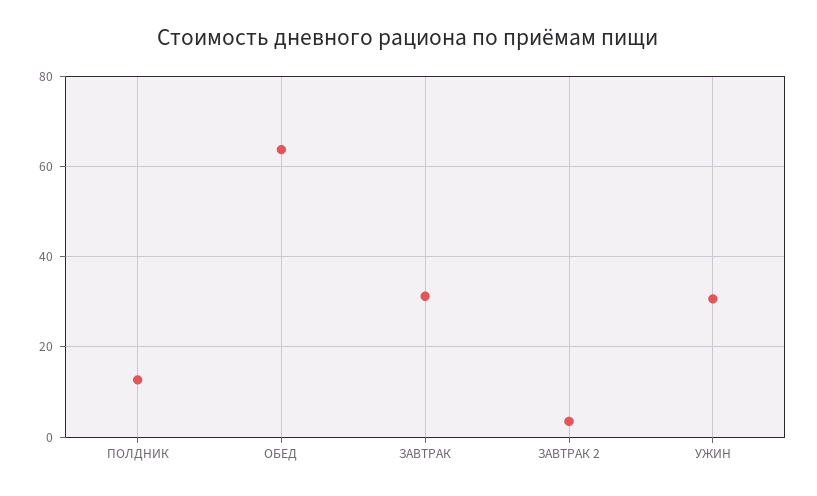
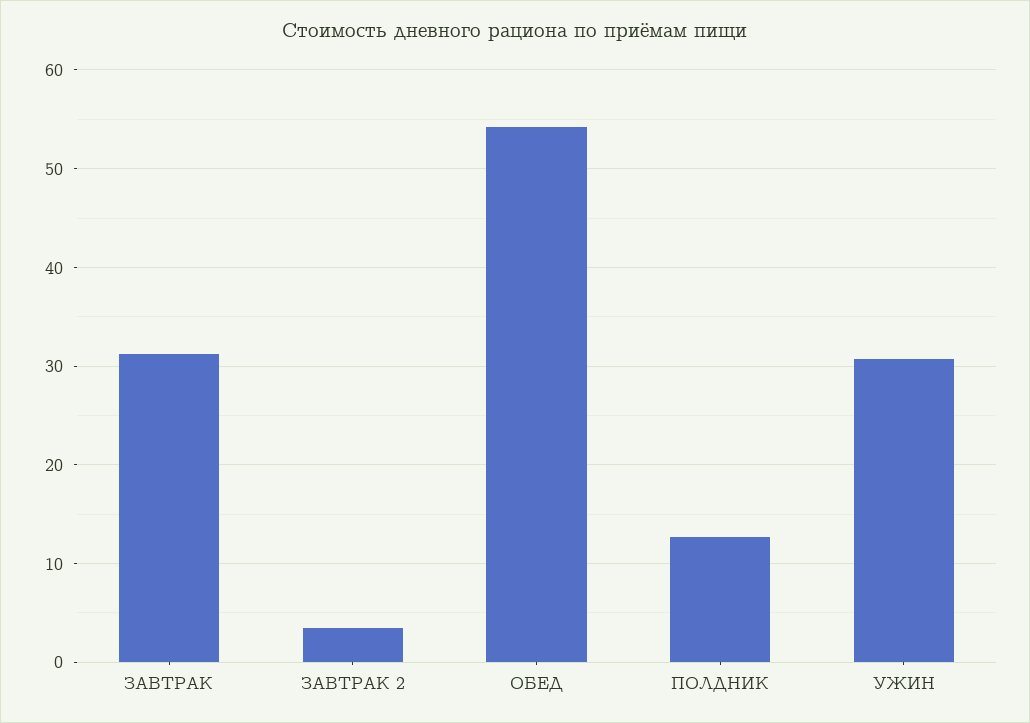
  {
    "ПОЛДНИК": 13,
-   "ОБЕД": 64,
+   "ОБЕД": 54,
    "ЗАВТРАК": 31,
    "ЗАВТРАК 2": 3,
    "УЖИН": 31
  }

